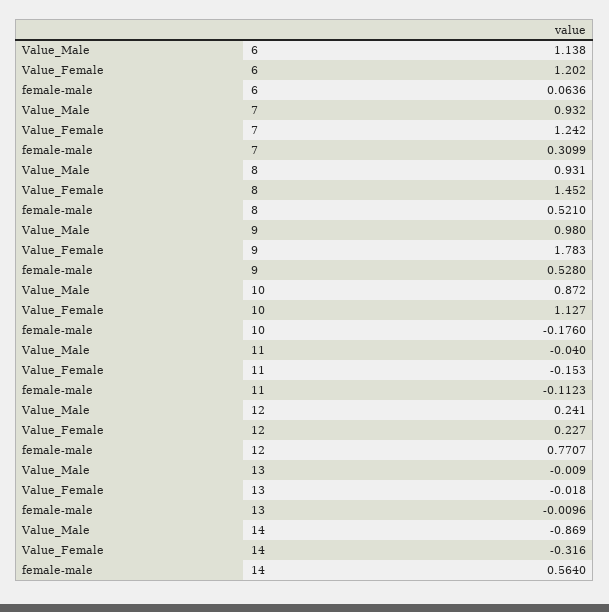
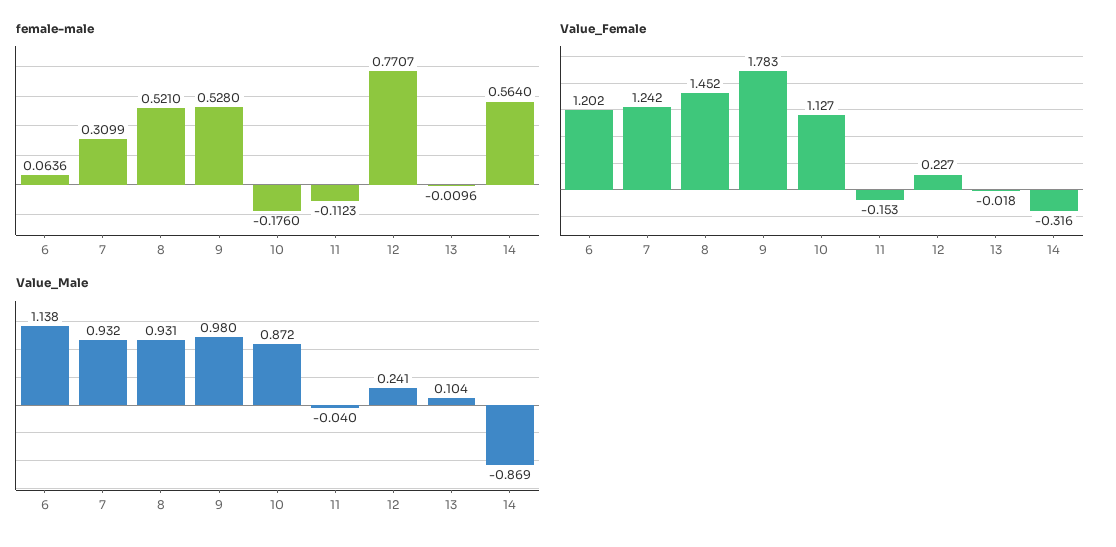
  {
    "Value_Male": {
      "6": 1.138,
      "7": 0.932,
      "8": 0.931,
      "9": 0.98,
      "10": 0.872,
      "11": -0.04,
      "12": 0.241,
-     "13": -0.009,
+     "13": 0.104,
      "14": -0.869
    },
    "Value_Female": {
      "6": 1.202,
      "7": 1.242,
      "8": 1.452,
      "9": 1.783,
      "10": 1.127,
      "11": -0.153,
      "12": 0.227,
      "13": -0.018,
      "14": -0.316
    },
    "female-male": {
      "6": 0.0636,
      "7": 0.3099,
      "8": 0.521,
      "9": 0.528,
      "10": -0.176,
      "11": -0.1123,
      "12": 0.7707,
      "13": -0.0096,
      "14": 0.564
    }
  }

